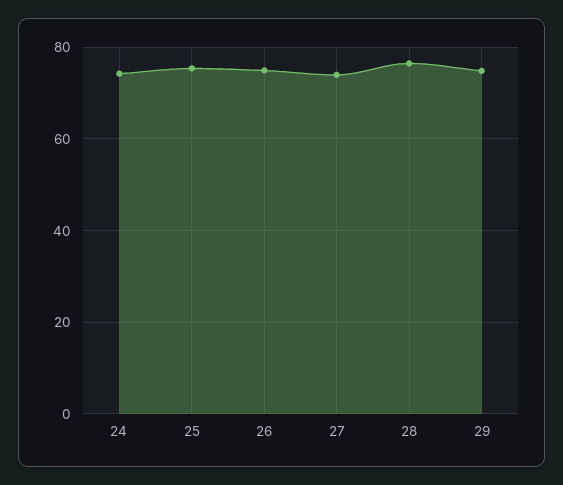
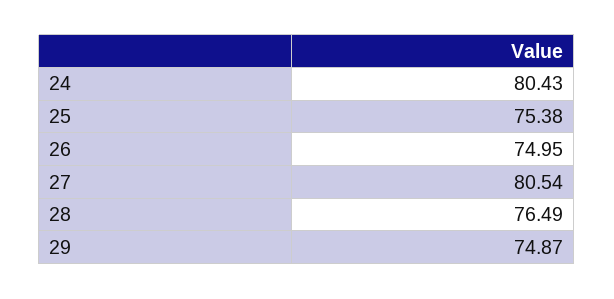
  {
-   "24": 74,
+   "24": 80.43,
    "25": 75.38,
    "26": 74.95,
-   "27": 74,
+   "27": 80.54,
    "28": 76.49,
    "29": 74.87
  }

